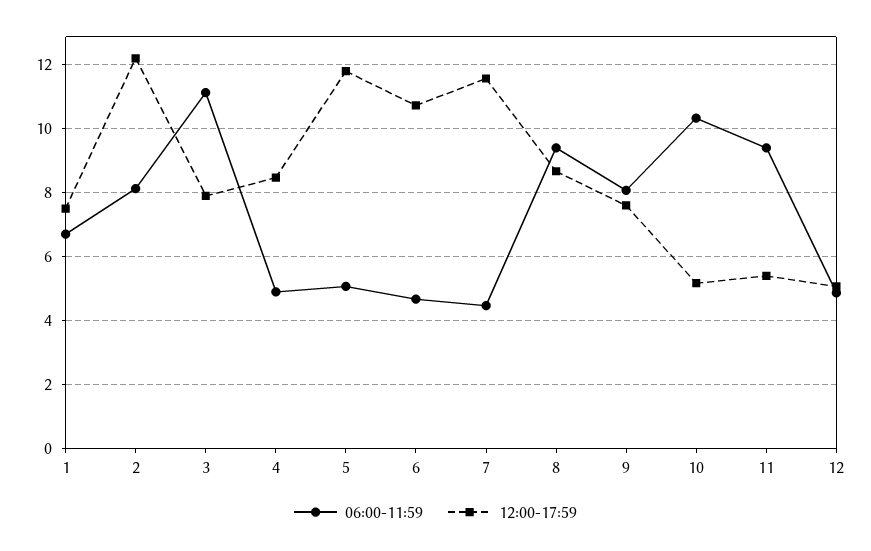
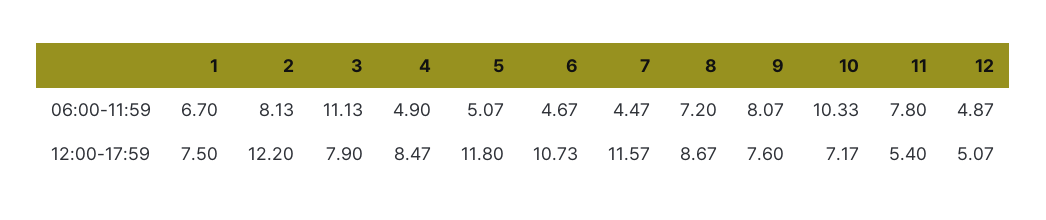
  {
    "06:00-11:59": {
      "1": 6.7,
      "2": 8.13,
      "3": 11.13,
      "4": 4.9,
      "5": 5.07,
      "6": 4.67,
      "7": 4.47,
-     "8": 9.4,
+     "8": 7.2,
      "9": 8.07,
      "10": 10.33,
-     "11": 9.4,
+     "11": 7.8,
      "12": 4.87
    },
    "12:00-17:59": {
      "1": 7.5,
      "2": 12.2,
      "3": 7.9,
      "4": 8.47,
      "5": 11.8,
      "6": 10.73,
      "7": 11.57,
      "8": 8.67,
      "9": 7.6,
-     "10": 5.2,
+     "10": 7.17,
      "11": 5.4,
      "12": 5.07
    }
  }

